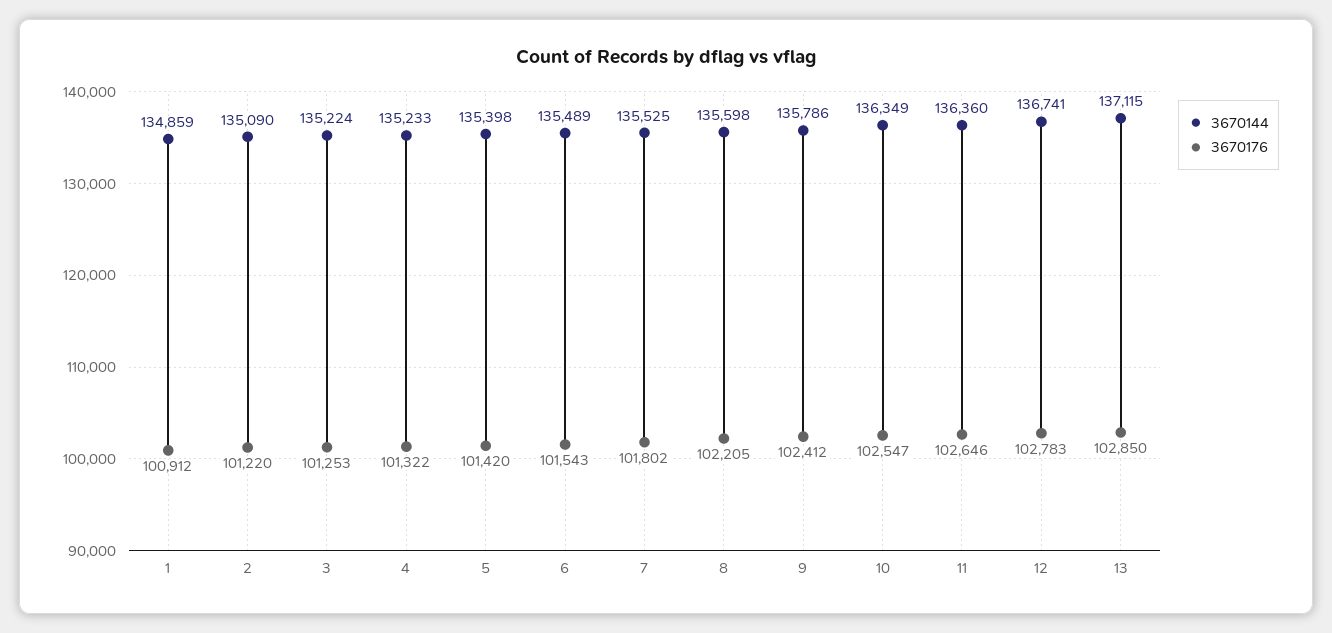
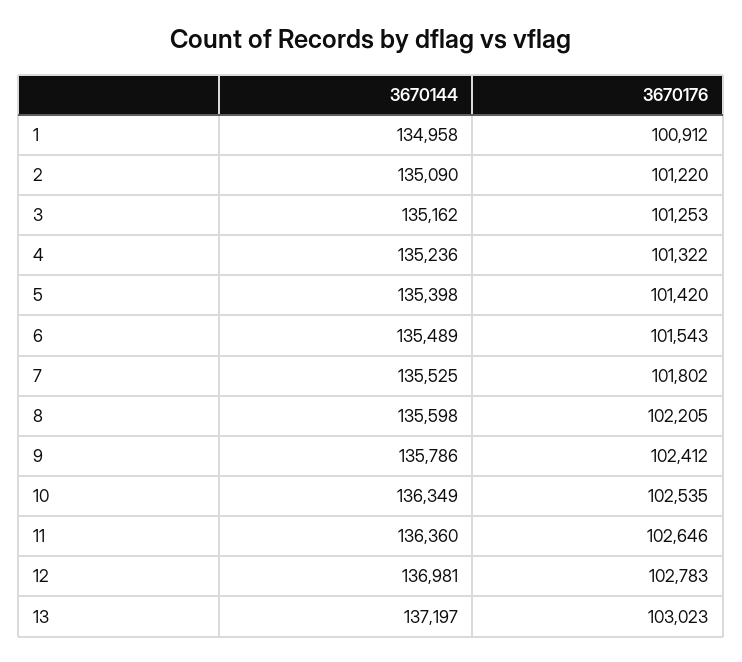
  {
    "3670144": {
-     "1": 134859,
+     "1": 134958,
      "2": 135090,
-     "3": 135224,
+     "3": 135162,
-     "4": 135233,
+     "4": 135236,
      "5": 135398,
      "6": 135489,
      "7": 135525,
      "8": 135598,
      "9": 135786,
      "10": 136349,
      "11": 136360,
-     "12": 136741,
+     "12": 136981,
-     "13": 137115
+     "13": 137197
    },
    "3670176": {
      "1": 100912,
      "2": 101220,
      "3": 101253,
      "4": 101322,
      "5": 101420,
      "6": 101543,
      "7": 101802,
      "8": 102205,
      "9": 102412,
-     "10": 102547,
+     "10": 102535,
      "11": 102646,
      "12": 102783,
-     "13": 102850
+     "13": 103023
    }
  }

